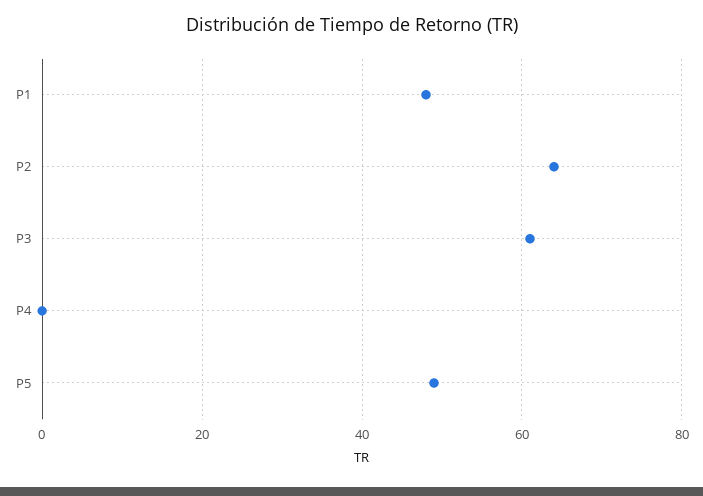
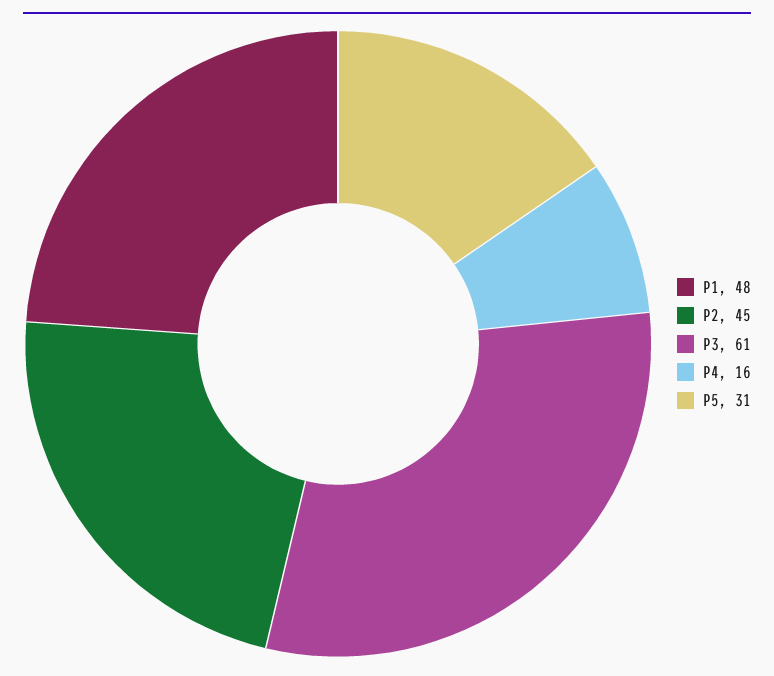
  {
    "P1": 48,
-   "P2": 65,
+   "P2": 45,
    "P3": 61,
-   "P4": 0,
+   "P4": 16,
-   "P5": 50
+   "P5": 31
  }

